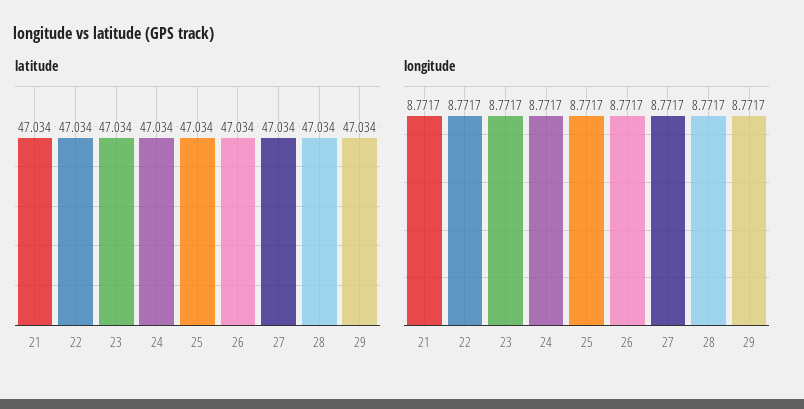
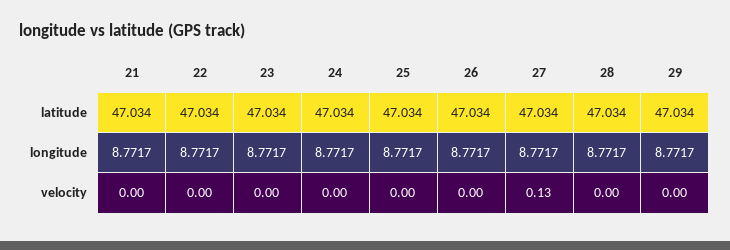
  {
    "latitude": {
      "21": 47.034,
      "22": 47.034,
      "23": 47.034,
      "24": 47.034,
      "25": 47.034,
      "26": 47.034,
      "27": 47.034,
      "28": 47.034,
      "29": 47.034
    },
    "longitude": {
      "21": 8.7717,
      "22": 8.7717,
      "23": 8.7717,
      "24": 8.7717,
      "25": 8.7717,
      "26": 8.7717,
      "27": 8.7717,
      "28": 8.7717,
      "29": 8.7717
-   }
+   },
+   "velocity": {
+     "21": 0,
+     "22": 0,
+     "23": 0,
+     "24": 0,
+     "25": 0,
+     "26": 0,
+     "27": 0.13,
+     "28": 0,
+     "29": 0
+   }
  }

